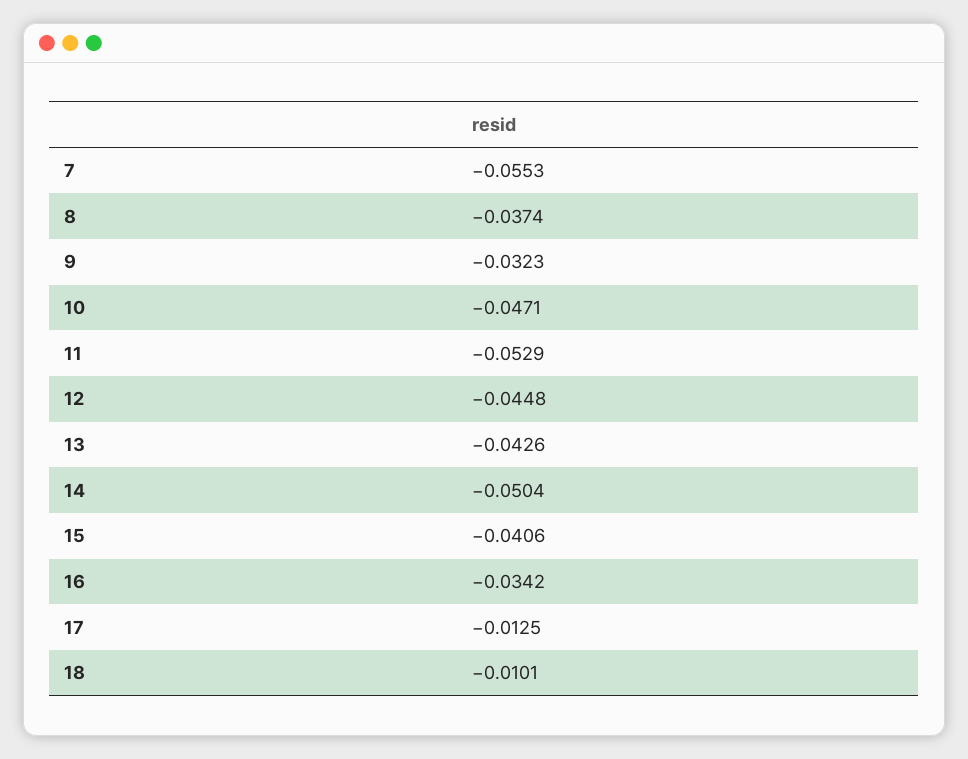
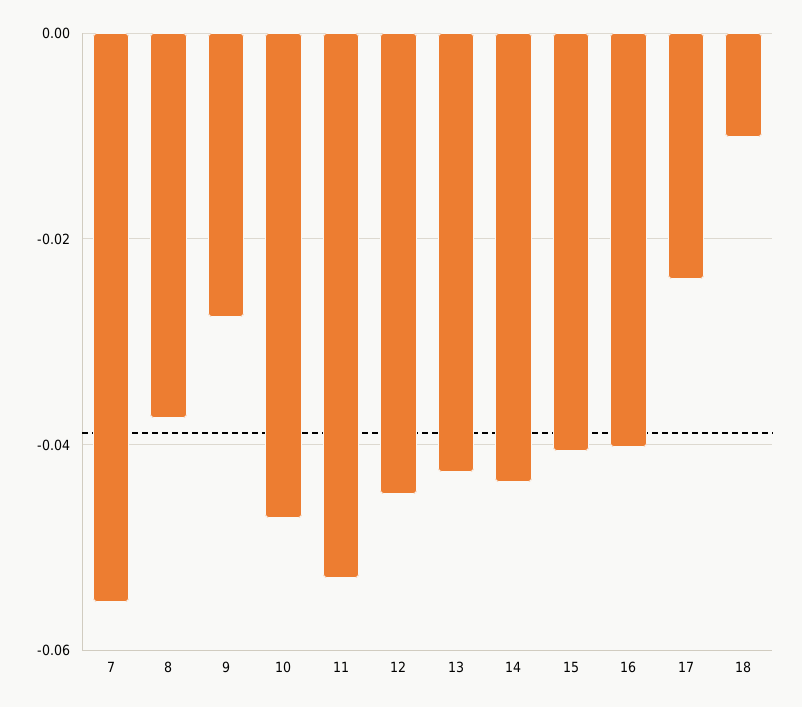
  {
    "7": -0.0553,
    "8": -0.0374,
-   "9": -0.0323,
+   "9": -0.028,
    "10": -0.0471,
    "11": -0.0529,
    "12": -0.0448,
    "13": -0.0426,
-   "14": -0.0504,
+   "14": -0.044,
    "15": -0.0406,
-   "16": -0.0342,
+   "16": -0.04,
-   "17": -0.0125,
+   "17": -0.024,
    "18": -0.0101
  }

